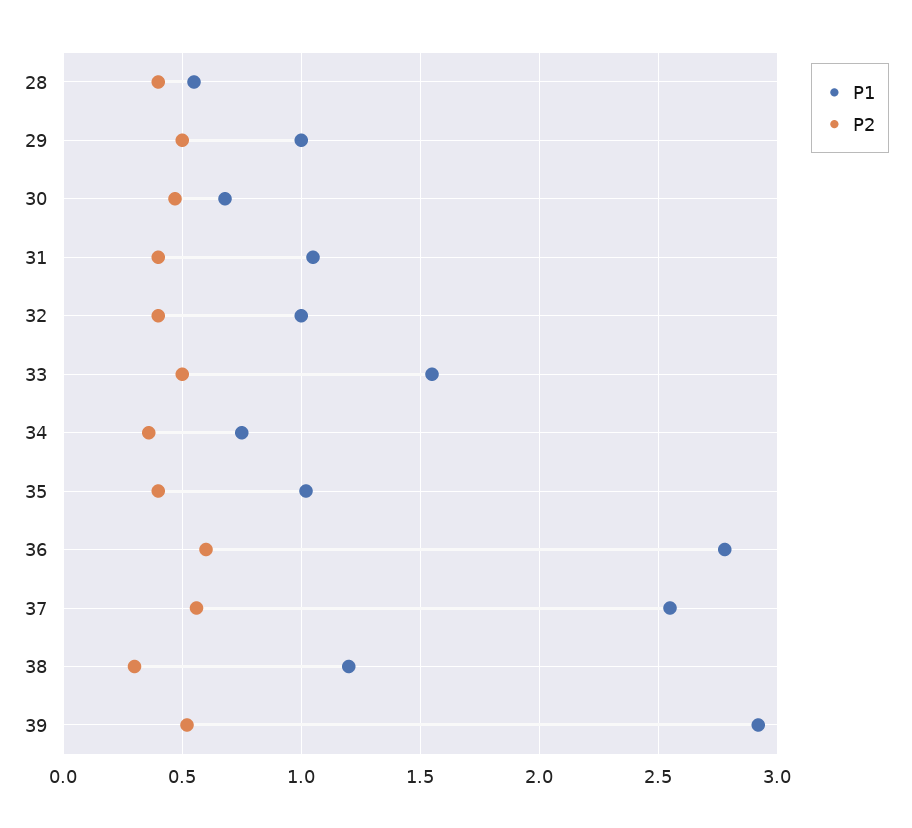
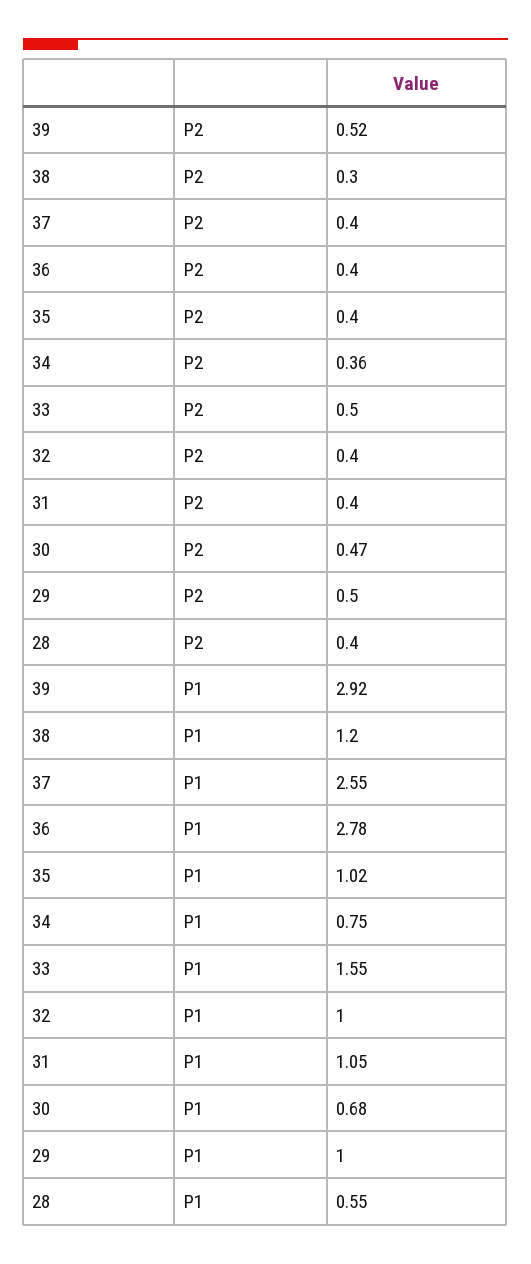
  {
    "P1": {
      "28": 0.55,
      "29": 1,
      "30": 0.68,
      "31": 1.05,
      "32": 1,
      "33": 1.55,
      "34": 0.75,
      "35": 1.02,
      "36": 2.78,
      "37": 2.55,
      "38": 1.2,
      "39": 2.92
    },
    "P2": {
      "28": 0.4,
      "29": 0.5,
      "30": 0.47,
      "31": 0.4,
      "32": 0.4,
      "33": 0.5,
      "34": 0.36,
      "35": 0.4,
-     "36": 0.6,
+     "36": 0.4,
-     "37": 0.55,
+     "37": 0.4,
      "38": 0.3,
      "39": 0.52
    }
  }

